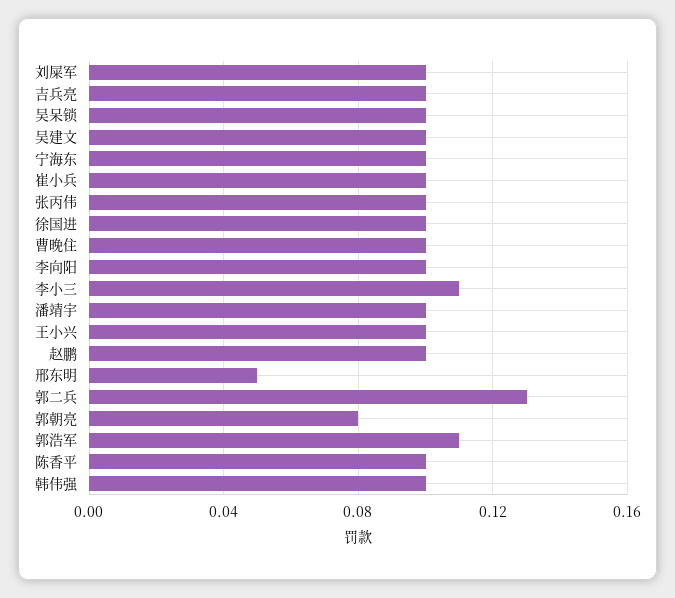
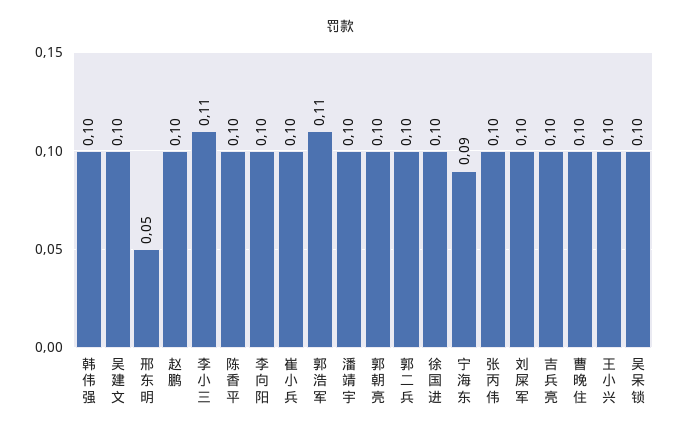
  {
    "刘屎军": 0.1,
    "吉兵亮": 0.1,
    "吴呆锁": 0.1,
    "吴建文": 0.1,
-   "宁海东": 0.1,
+   "宁海东": 0.09,
    "崔小兵": 0.1,
    "张丙伟": 0.1,
    "徐国进": 0.1,
    "曹晚住": 0.1,
    "李向阳": 0.1,
    "李小三": 0.11,
    "潘靖宇": 0.1,
    "王小兴": 0.1,
    "赵鹏": 0.1,
    "邢东明": 0.05,
-   "郭二兵": 0.13,
+   "郭二兵": 0.1,
-   "郭朝亮": 0.08,
+   "郭朝亮": 0.1,
    "郭浩军": 0.11,
    "陈香平": 0.1,
    "韩伟强": 0.1
  }

